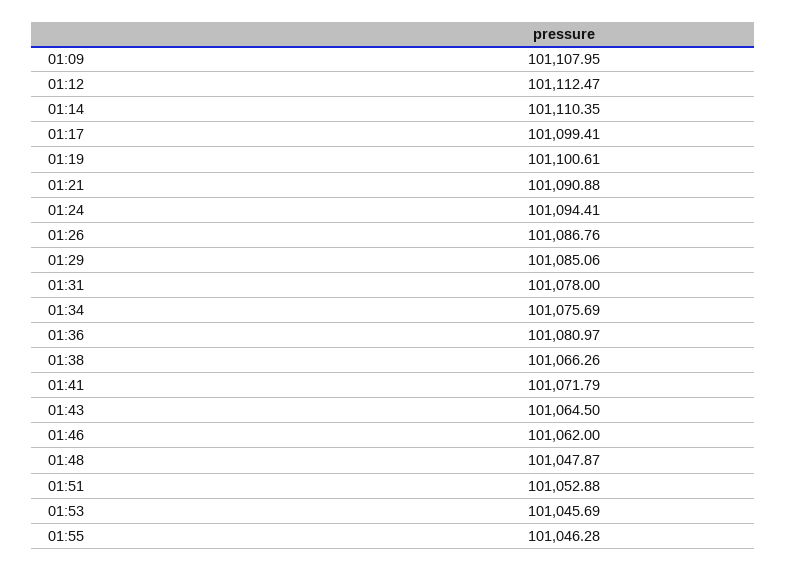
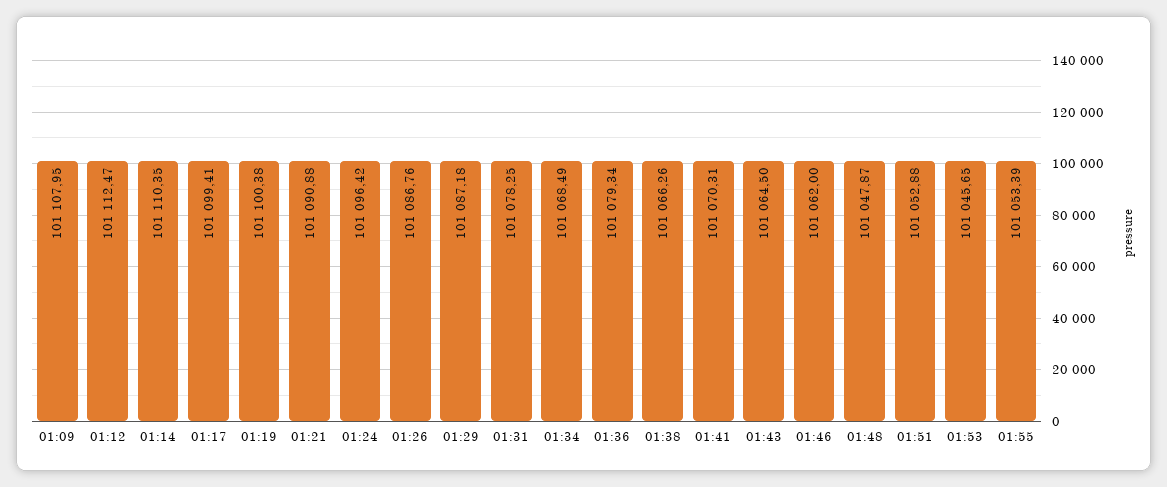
  {
    "01:09": 101107.95,
    "01:12": 101112.47,
    "01:14": 101110.35,
    "01:17": 101099.41,
-   "01:19": 101100.61,
+   "01:19": 101100.38,
    "01:21": 101090.88,
-   "01:24": 101094.41,
+   "01:24": 101096.42,
    "01:26": 101086.76,
-   "01:29": 101085.06,
+   "01:29": 101087.18,
-   "01:31": 101078,
+   "01:31": 101078.25,
-   "01:34": 101075.69,
+   "01:34": 101068.49,
-   "01:36": 101080.97,
+   "01:36": 101079.34,
    "01:38": 101066.26,
-   "01:41": 101071.79,
+   "01:41": 101070.31,
    "01:43": 101064.5,
    "01:46": 101062,
    "01:48": 101047.87,
    "01:51": 101052.88,
-   "01:53": 101045.69,
+   "01:53": 101045.65,
-   "01:55": 101046.28
+   "01:55": 101053.39
  }

